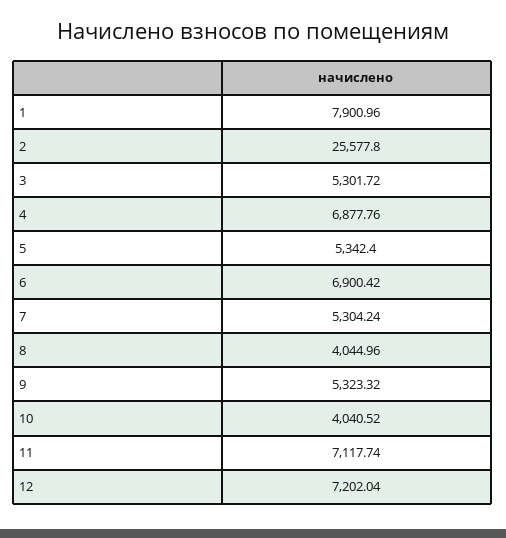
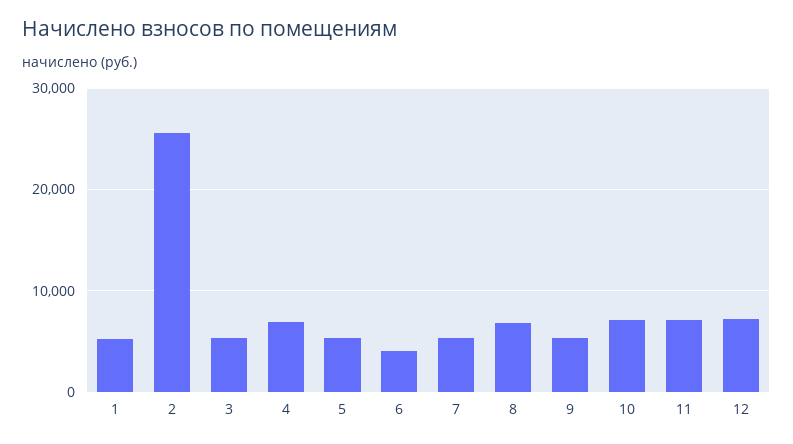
  {
-   "1": 7900.96,
+   "1": 5000,
    "2": 25577.8,
    "3": 5301.72,
    "4": 6877.76,
    "5": 5342.4,
-   "6": 6900.42,
+   "6": 4000,
    "7": 5304.24,
-   "8": 4044.96,
+   "8": 7000,
    "9": 5323.32,
-   "10": 4040.52,
+   "10": 7000,
    "11": 7117.74,
    "12": 7202.04
  }

